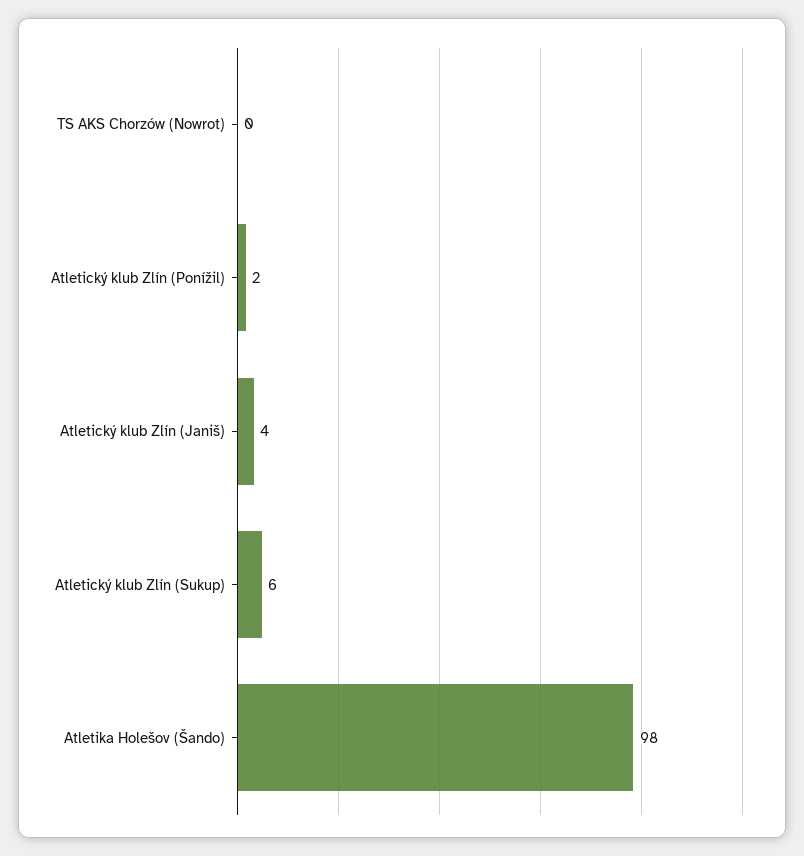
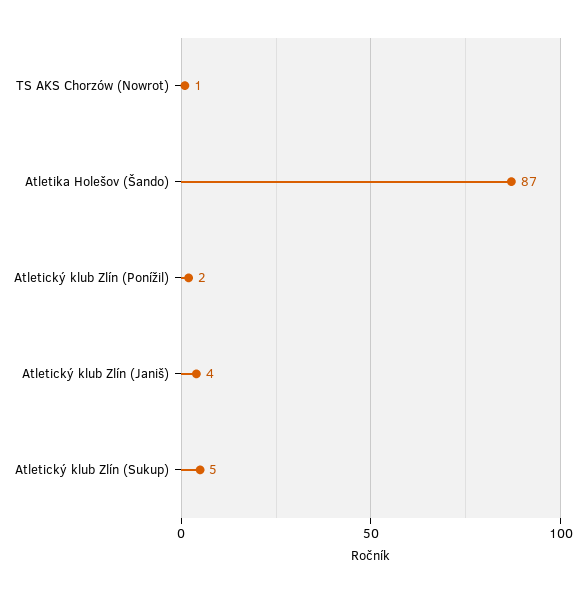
  {
-   "TS AKS Chorzów (Nowrot)": 0,
+   "TS AKS Chorzów (Nowrot)": 1,
    "Atletický klub Zlín (Ponížil)": 2,
    "Atletický klub Zlín (Janiš)": 4,
-   "Atletický klub Zlín (Sukup)": 6,
+   "Atletický klub Zlín (Sukup)": 5,
-   "Atletika Holešov (Šando)": 98
+   "Atletika Holešov (Šando)": 87
  }

